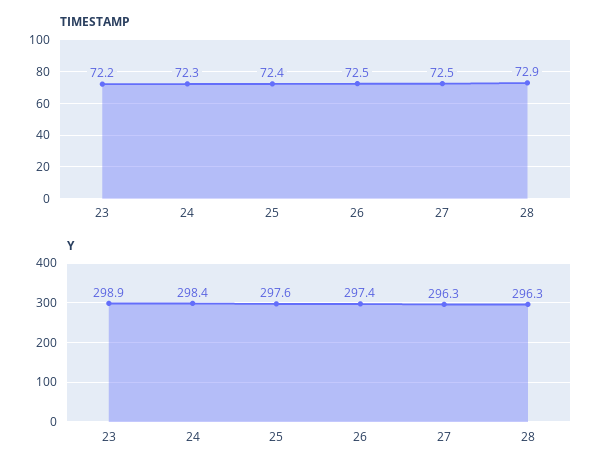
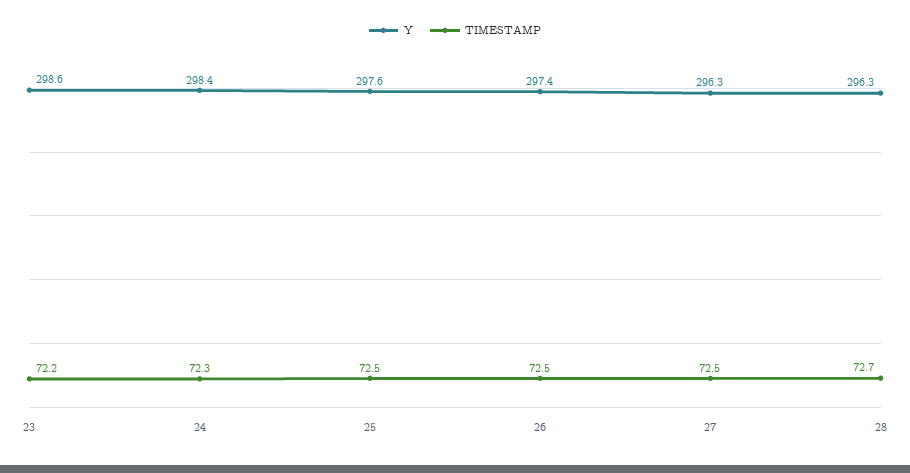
  {
    "TIMESTAMP": {
      "23": 72.2,
      "24": 72.3,
-     "25": 72.4,
+     "25": 72.5,
      "26": 72.5,
      "27": 72.5,
-     "28": 72.9
+     "28": 72.7
    },
    "Y": {
-     "23": 298.9,
+     "23": 298.6,
      "24": 298.4,
      "25": 297.6,
      "26": 297.4,
      "27": 296.3,
      "28": 296.3
    }
  }

